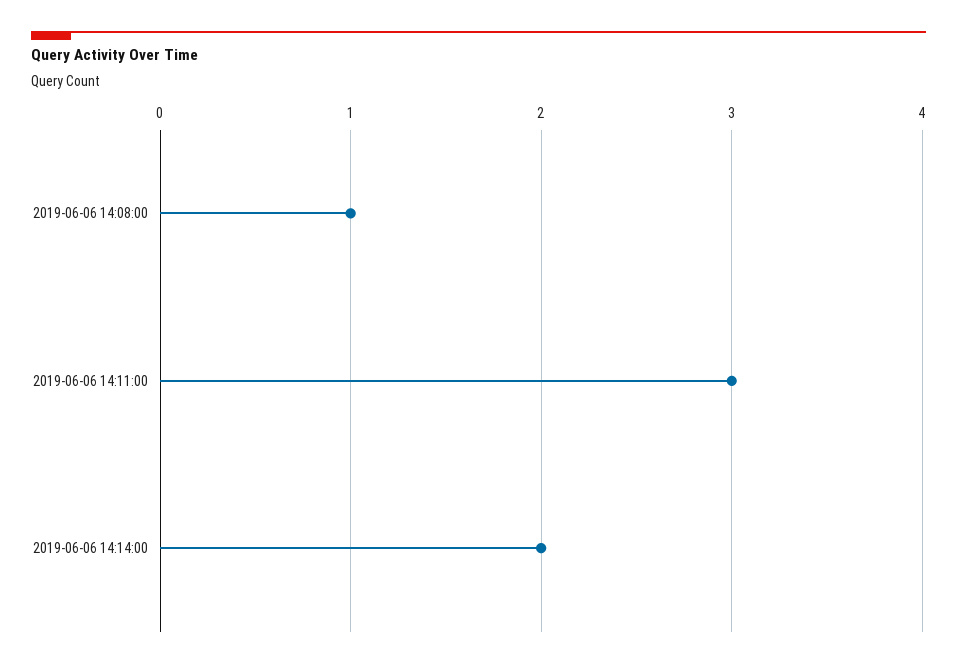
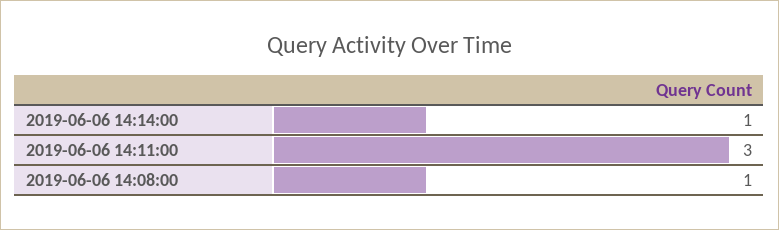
  {
    "2019-06-06 14:08:00": 1,
    "2019-06-06 14:11:00": 3,
-   "2019-06-06 14:14:00": 2
+   "2019-06-06 14:14:00": 1
  }

